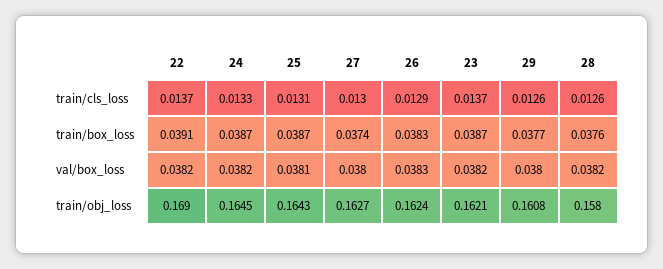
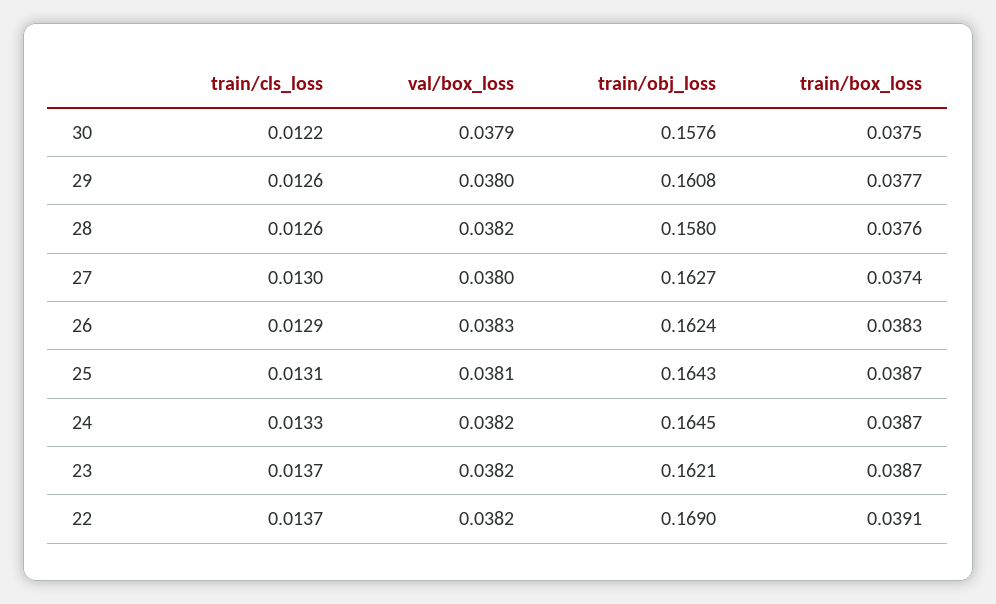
  {
    "22": {
      "train/cls_loss": 0.0137,
      "train/box_loss": 0.0391,
      "val/box_loss": 0.0382,
      "train/obj_loss": 0.169
    },
    "24": {
      "train/cls_loss": 0.0133,
      "train/box_loss": 0.0387,
      "val/box_loss": 0.0382,
      "train/obj_loss": 0.1645
    },
    "25": {
      "train/cls_loss": 0.0131,
      "train/box_loss": 0.0387,
      "val/box_loss": 0.0381,
      "train/obj_loss": 0.1643
    },
    "27": {
      "train/cls_loss": 0.013,
      "train/box_loss": 0.0374,
      "val/box_loss": 0.038,
      "train/obj_loss": 0.1627
    },
    "26": {
      "train/cls_loss": 0.0129,
      "train/box_loss": 0.0383,
      "val/box_loss": 0.0383,
      "train/obj_loss": 0.1624
    },
    "23": {
      "train/cls_loss": 0.0137,
      "train/box_loss": 0.0387,
      "val/box_loss": 0.0382,
      "train/obj_loss": 0.1621
    },
    "29": {
      "train/cls_loss": 0.0126,
      "train/box_loss": 0.0377,
      "val/box_loss": 0.038,
      "train/obj_loss": 0.1608
    },
    "28": {
      "train/cls_loss": 0.0126,
      "train/box_loss": 0.0376,
      "val/box_loss": 0.0382,
      "train/obj_loss": 0.158
-   }
+   },
+   "30": {
+     "train/cls_loss": 0.0122,
+     "val/box_loss": 0.0379,
+     "train/obj_loss": 0.1576,
+     "train/box_loss": 0.0375
+   }
  }

